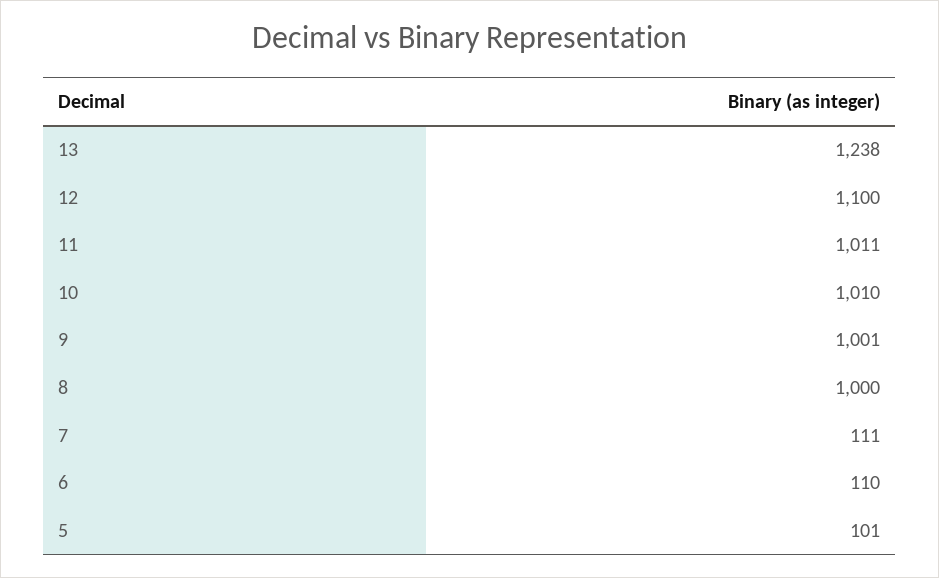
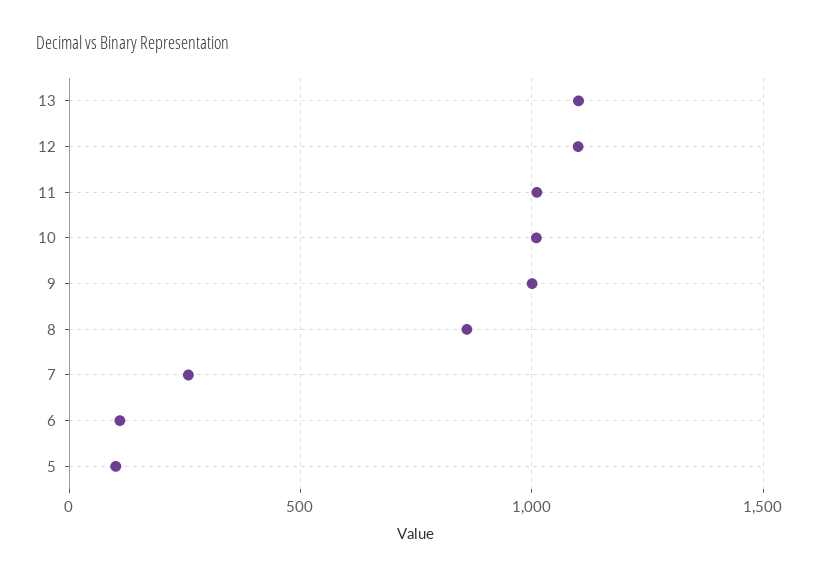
  {
-   "13": 1238,
+   "13": 1100,
    "12": 1100,
    "11": 1011,
    "10": 1010,
    "9": 1001,
-   "8": 1000,
+   "8": 850,
-   "7": 111,
+   "7": 250,
    "6": 110,
    "5": 101
  }

